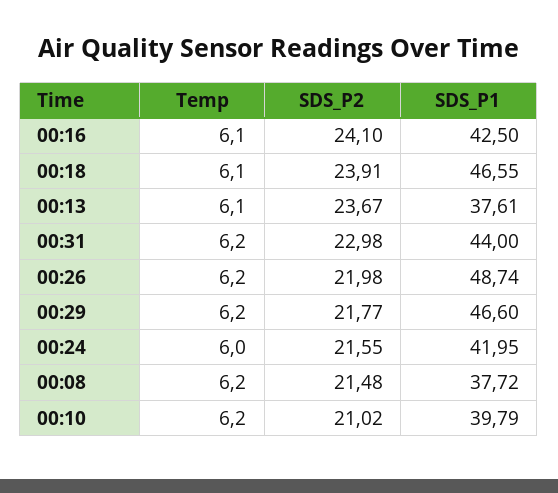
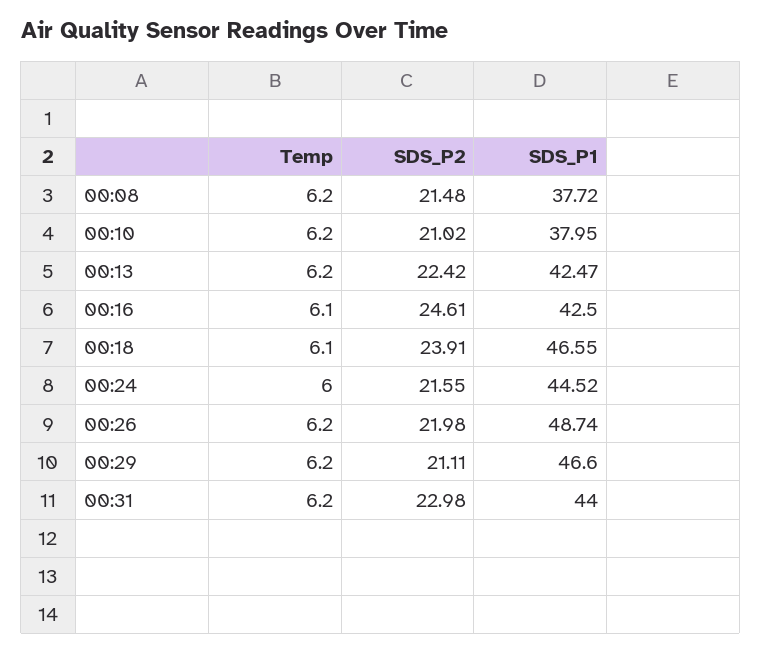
  {
    "Temp": {
      "00:16": 6.1,
      "00:18": 6.1,
-     "00:13": 6.1,
+     "00:13": 6.2,
      "00:31": 6.2,
      "00:26": 6.2,
      "00:29": 6.2,
      "00:24": 6,
      "00:08": 6.2,
      "00:10": 6.2
    },
    "SDS_P2": {
-     "00:16": 24.1,
+     "00:16": 24.61,
      "00:18": 23.91,
-     "00:13": 23.67,
+     "00:13": 22.42,
      "00:31": 22.98,
      "00:26": 21.98,
-     "00:29": 21.77,
+     "00:29": 21.11,
      "00:24": 21.55,
      "00:08": 21.48,
      "00:10": 21.02
    },
    "SDS_P1": {
      "00:16": 42.5,
      "00:18": 46.55,
-     "00:13": 37.61,
+     "00:13": 42.47,
      "00:31": 44,
      "00:26": 48.74,
      "00:29": 46.6,
-     "00:24": 41.95,
+     "00:24": 44.52,
      "00:08": 37.72,
-     "00:10": 39.79
+     "00:10": 37.95
    }
  }

